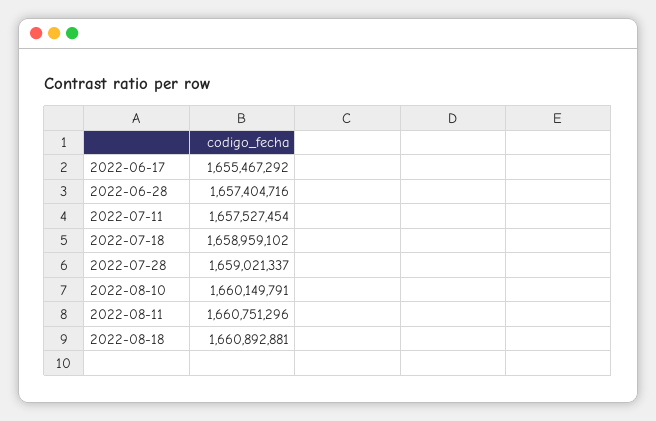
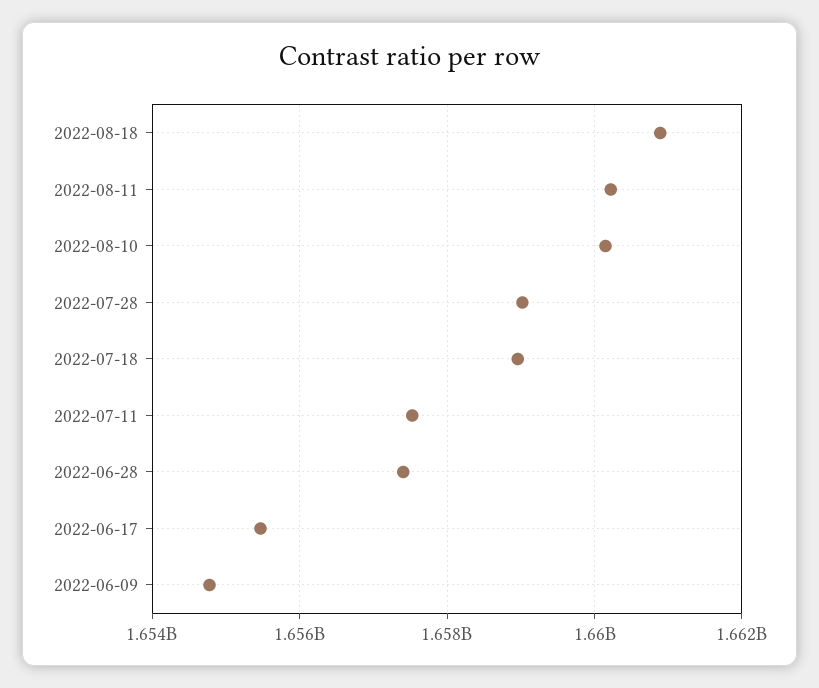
  {
    "2022-06-17": 1655467292,
    "2022-06-28": 1657404716,
    "2022-07-11": 1657527454,
    "2022-07-18": 1658959102,
    "2022-07-28": 1659021337,
    "2022-08-10": 1660149791,
-   "2022-08-11": 1660751296,
+   "2022-08-11": 1660200000,
-   "2022-08-18": 1660892881
+   "2022-08-18": 1660892881,
+   "2022-06-09": 1654800000
  }

